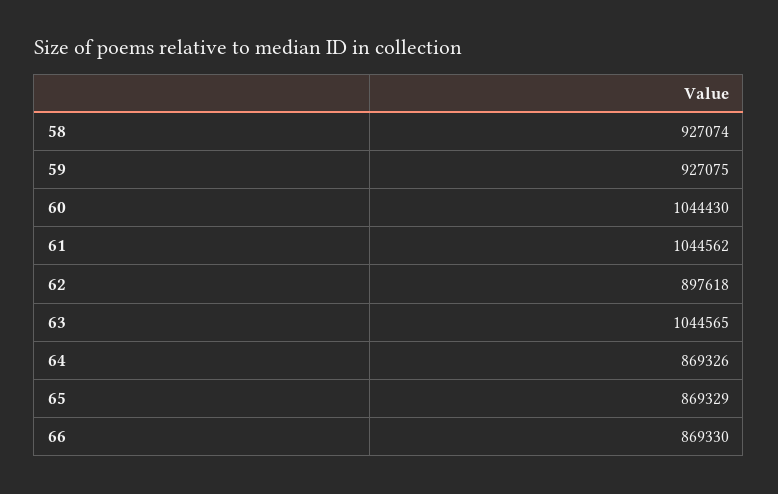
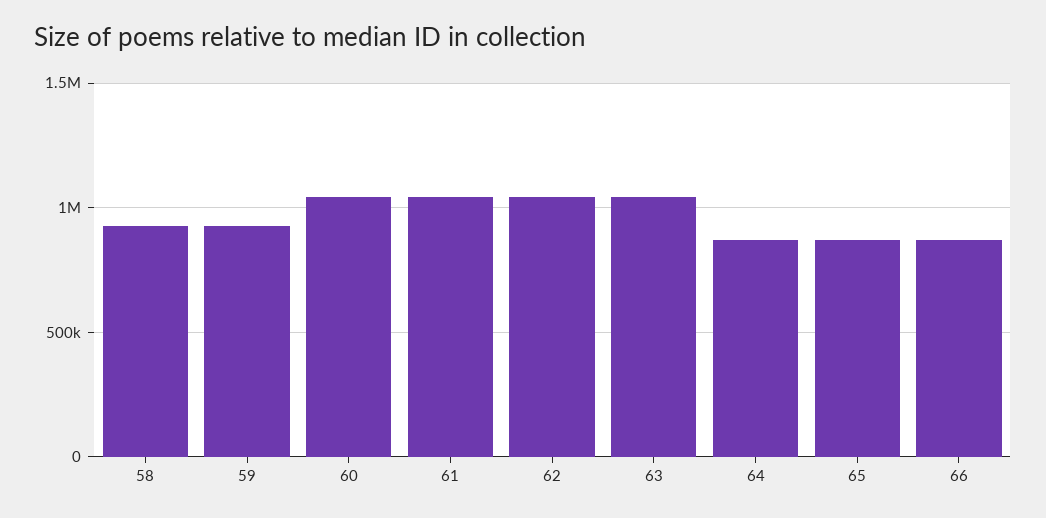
  {
    "58": 927074,
    "59": 927075,
    "60": 1044430,
    "61": 1044562,
-   "62": 897618,
+   "62": 1050000,
    "63": 1044565,
    "64": 869326,
    "65": 869329,
    "66": 869330
  }

